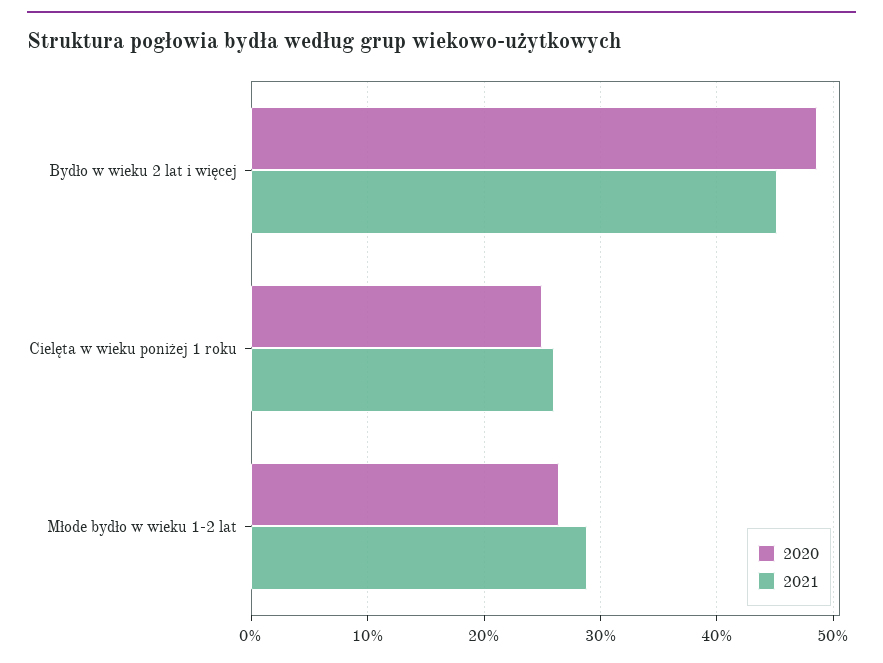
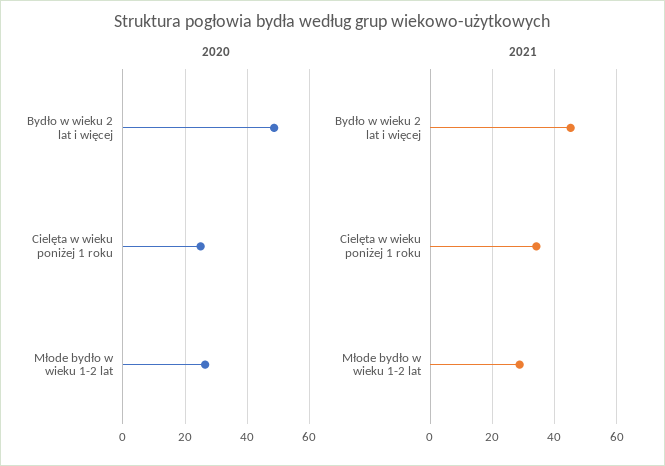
  {
    "2020": {
      "Bydło w wieku 2 lat i więcej": 49,
      "Cielęta w wieku poniżej 1 roku": 25,
      "Młode bydło w wieku 1-2 lat": 26
    },
    "2021": {
      "Bydło w wieku 2 lat i więcej": 45,
-     "Cielęta w wieku poniżej 1 roku": 26,
+     "Cielęta w wieku poniżej 1 roku": 34,
      "Młode bydło w wieku 1-2 lat": 29
    }
  }

